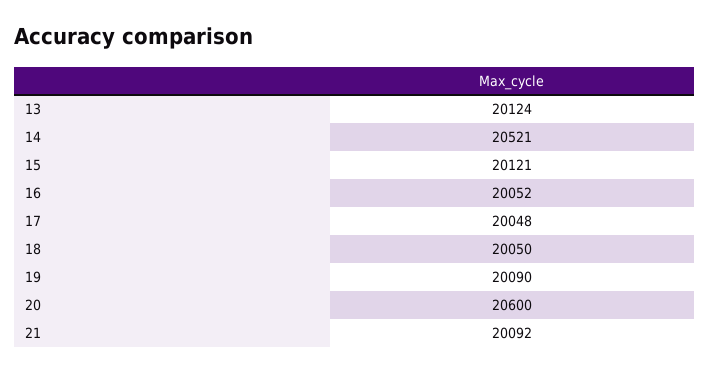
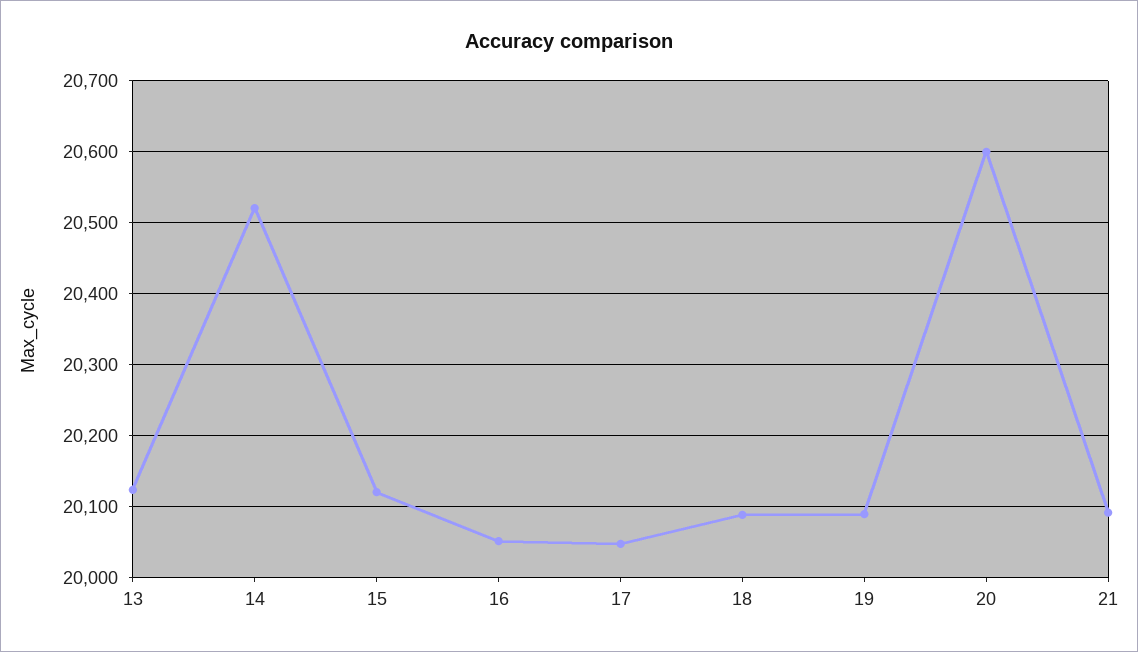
  {
    "13": 20124,
    "14": 20521,
    "15": 20121,
    "16": 20052,
    "17": 20048,
-   "18": 20050,
+   "18": 20090,
    "19": 20090,
    "20": 20600,
    "21": 20092
  }

